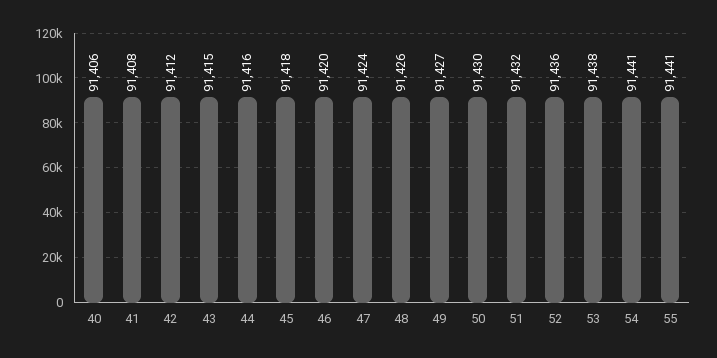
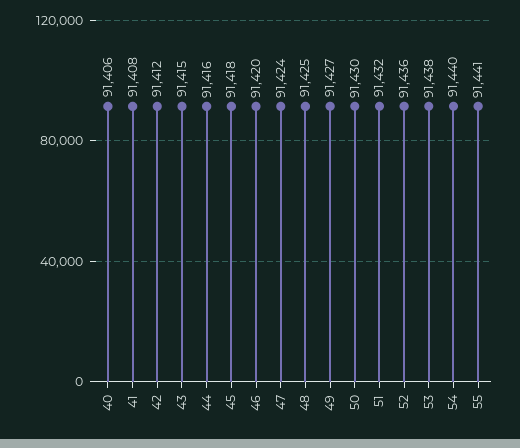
  {
    "40": 91406,
    "41": 91408,
    "42": 91412,
    "43": 91415,
    "44": 91416,
    "45": 91418,
    "46": 91420,
    "47": 91424,
-   "48": 91426,
+   "48": 91425,
    "49": 91427,
    "50": 91430,
    "51": 91432,
    "52": 91436,
    "53": 91438,
-   "54": 91441,
+   "54": 91440,
    "55": 91441
  }

